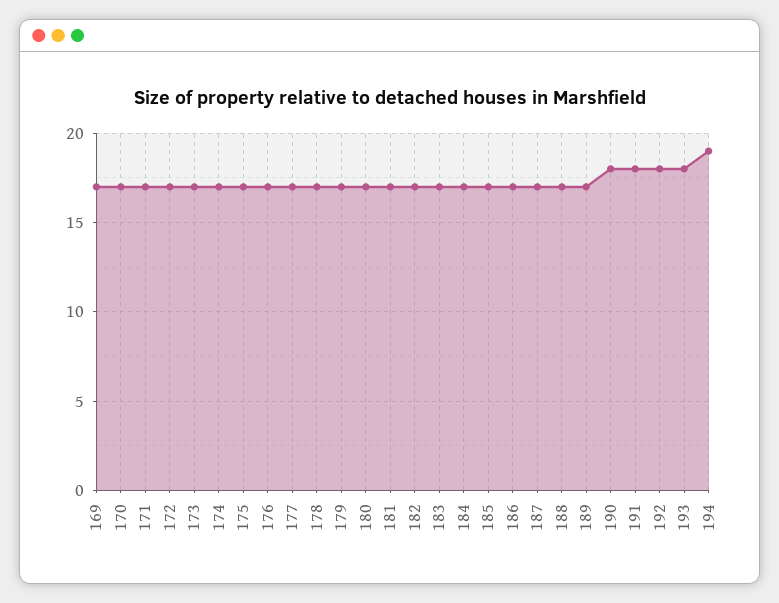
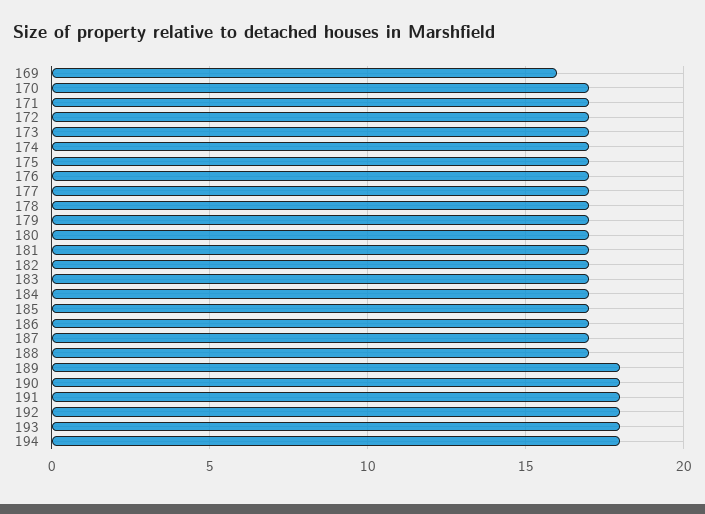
  {
-   "169": 17,
+   "169": 16,
    "170": 17,
    "171": 17,
    "172": 17,
    "173": 17,
    "174": 17,
    "175": 17,
    "176": 17,
    "177": 17,
    "178": 17,
    "179": 17,
    "180": 17,
    "181": 17,
    "182": 17,
    "183": 17,
    "184": 17,
    "185": 17,
    "186": 17,
    "187": 17,
    "188": 17,
-   "189": 17,
+   "189": 18,
    "190": 18,
    "191": 18,
    "192": 18,
    "193": 18,
-   "194": 19
+   "194": 18
  }

